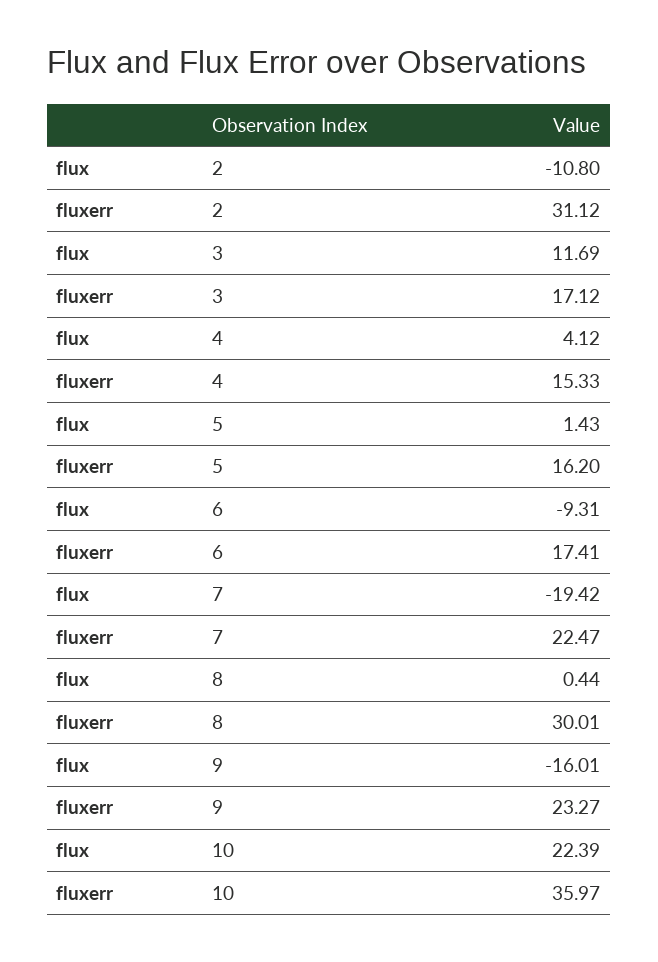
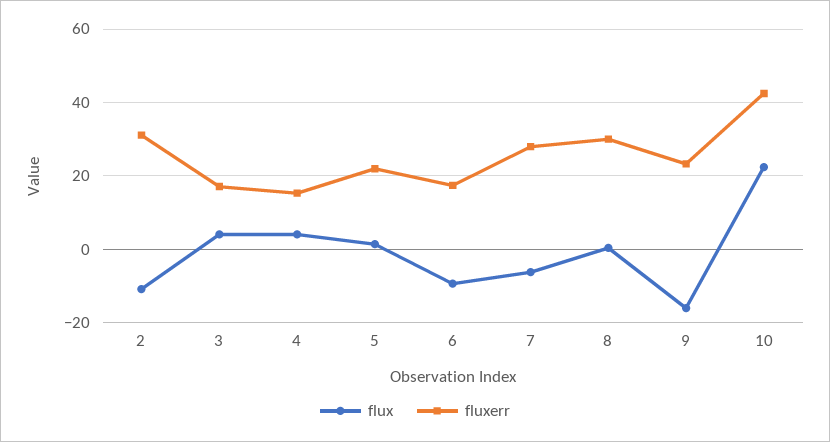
  {
    "flux": {
      "2": -10.8,
-     "3": 11.69,
+     "3": 4,
      "4": 4.12,
      "5": 1.43,
      "6": -9.31,
-     "7": -19.42,
+     "7": -6,
      "8": 0.44,
      "9": -16.01,
      "10": 22.39
    },
    "fluxerr": {
      "2": 31.12,
      "3": 17.12,
      "4": 15.33,
-     "5": 16.2,
+     "5": 22,
      "6": 17.41,
-     "7": 22.47,
+     "7": 28,
      "8": 30.01,
      "9": 23.27,
-     "10": 35.97
+     "10": 42
    }
  }

